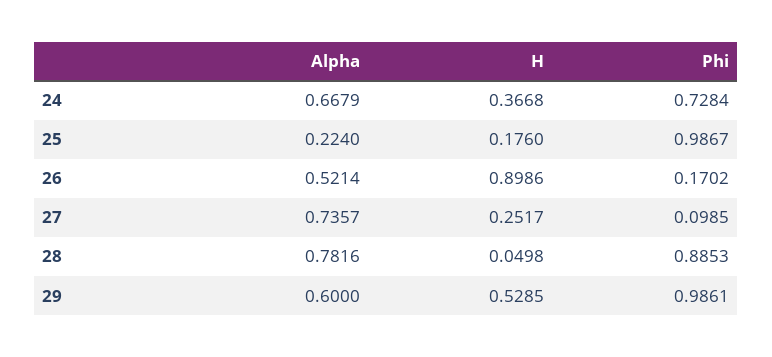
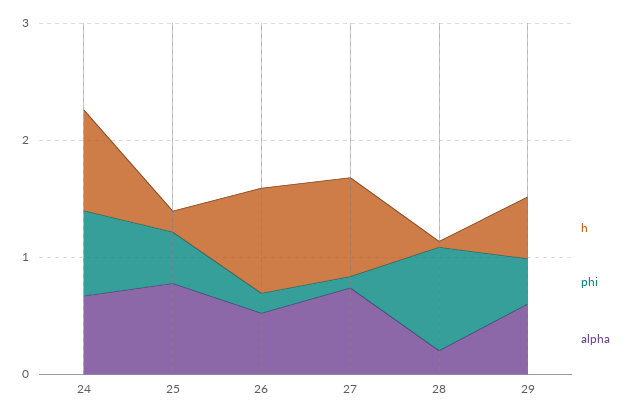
  {
    "Alpha": {
      "24": 0.6679,
-     "25": 0.224,
+     "25": 0.8,
      "26": 0.5214,
      "27": 0.7357,
-     "28": 0.7816,
+     "28": 0.2,
      "29": 0.6
    },
    "H": {
-     "24": 0.3668,
+     "24": 0.8,
      "25": 0.176,
      "26": 0.8986,
-     "27": 0.2517,
+     "27": 0.8,
      "28": 0.0498,
      "29": 0.5285
    },
    "Phi": {
      "24": 0.7284,
-     "25": 0.9867,
+     "25": 0.4,
      "26": 0.1702,
      "27": 0.0985,
      "28": 0.8853,
-     "29": 0.9861
+     "29": 0.4
    }
  }

